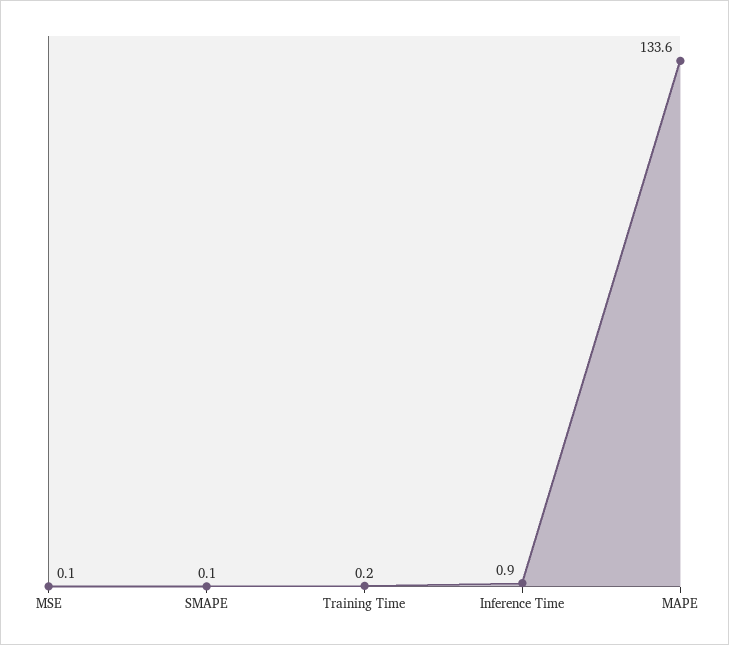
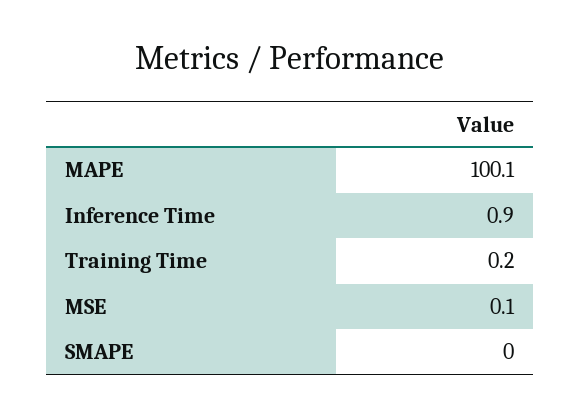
  {
    "MSE": 0.1,
-   "SMAPE": 0.1,
+   "SMAPE": 0,
    "Training Time": 0.2,
    "Inference Time": 0.9,
-   "MAPE": 133.6
+   "MAPE": 100.1
  }

